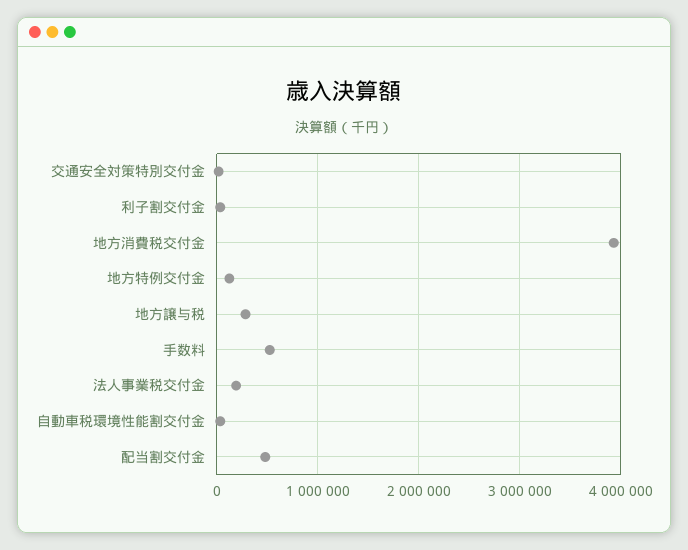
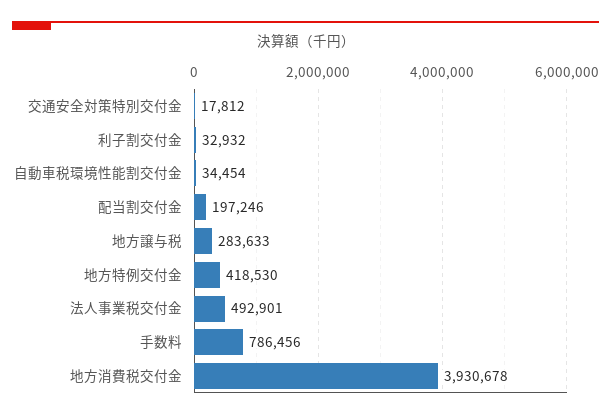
  {
    "交通安全対策特別交付金": 17812,
    "利子割交付金": 32932,
    "地方消費税交付金": 3930678,
-   "地方特例交付金": 100000,
+   "地方特例交付金": 418530,
    "地方譲与税": 283633,
-   "手数料": 500000,
+   "手数料": 786456,
-   "法人事業税交付金": 200000,
+   "法人事業税交付金": 492901,
    "自動車税環境性能割交付金": 34454,
-   "配当割交付金": 500000
+   "配当割交付金": 197246
  }

